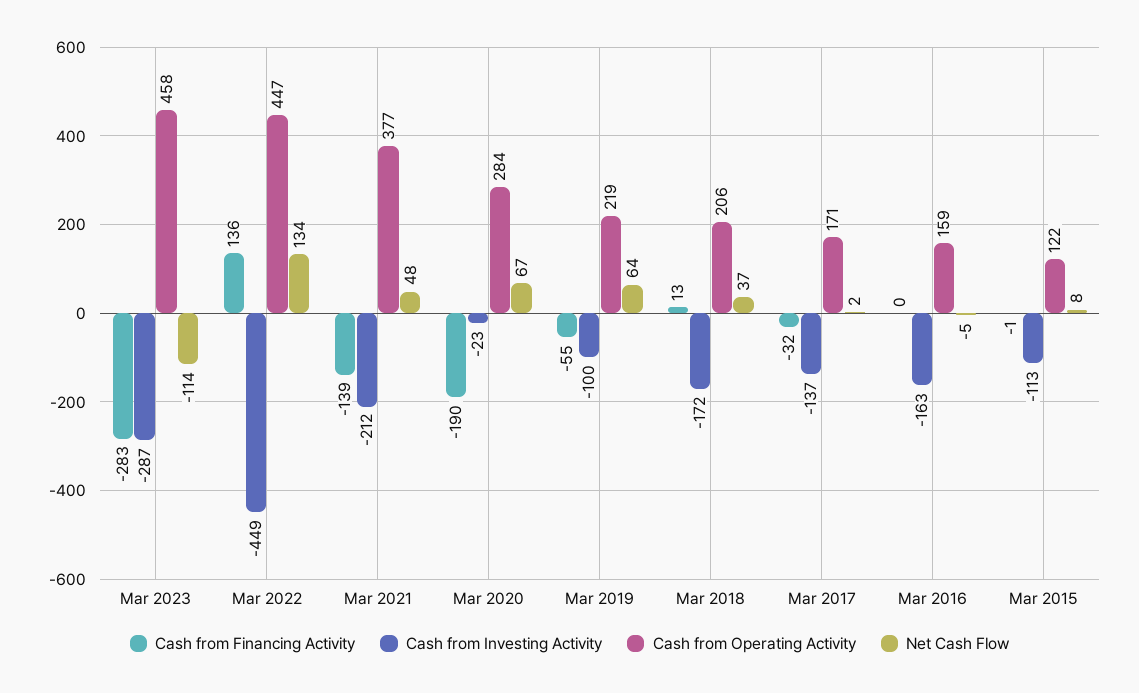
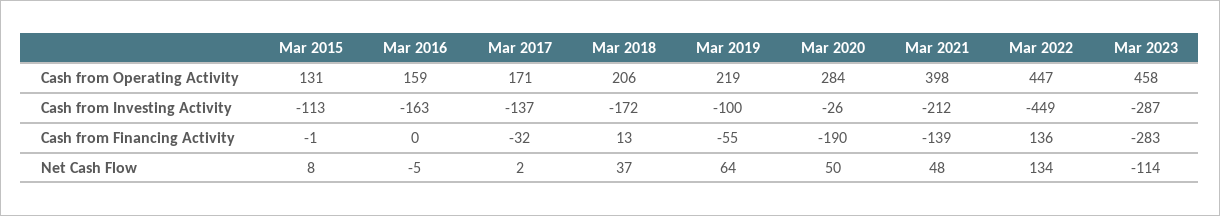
  {
    "Cash from Financing Activity": {
      "Mar 2023": -283,
      "Mar 2022": 136,
      "Mar 2021": -139,
      "Mar 2020": -190,
      "Mar 2019": -55,
      "Mar 2018": 13,
      "Mar 2017": -32,
      "Mar 2016": 0,
      "Mar 2015": -1
    },
    "Cash from Investing Activity": {
      "Mar 2023": -287,
      "Mar 2022": -449,
      "Mar 2021": -212,
-     "Mar 2020": -23,
+     "Mar 2020": -26,
      "Mar 2019": -100,
      "Mar 2018": -172,
      "Mar 2017": -137,
      "Mar 2016": -163,
      "Mar 2015": -113
    },
    "Cash from Operating Activity": {
      "Mar 2023": 458,
      "Mar 2022": 447,
-     "Mar 2021": 377,
+     "Mar 2021": 398,
      "Mar 2020": 284,
      "Mar 2019": 219,
      "Mar 2018": 206,
      "Mar 2017": 171,
      "Mar 2016": 159,
-     "Mar 2015": 122
+     "Mar 2015": 131
    },
    "Net Cash Flow": {
      "Mar 2023": -114,
      "Mar 2022": 134,
      "Mar 2021": 48,
-     "Mar 2020": 67,
+     "Mar 2020": 50,
      "Mar 2019": 64,
      "Mar 2018": 37,
      "Mar 2017": 2,
      "Mar 2016": -5,
      "Mar 2015": 8
    }
  }

